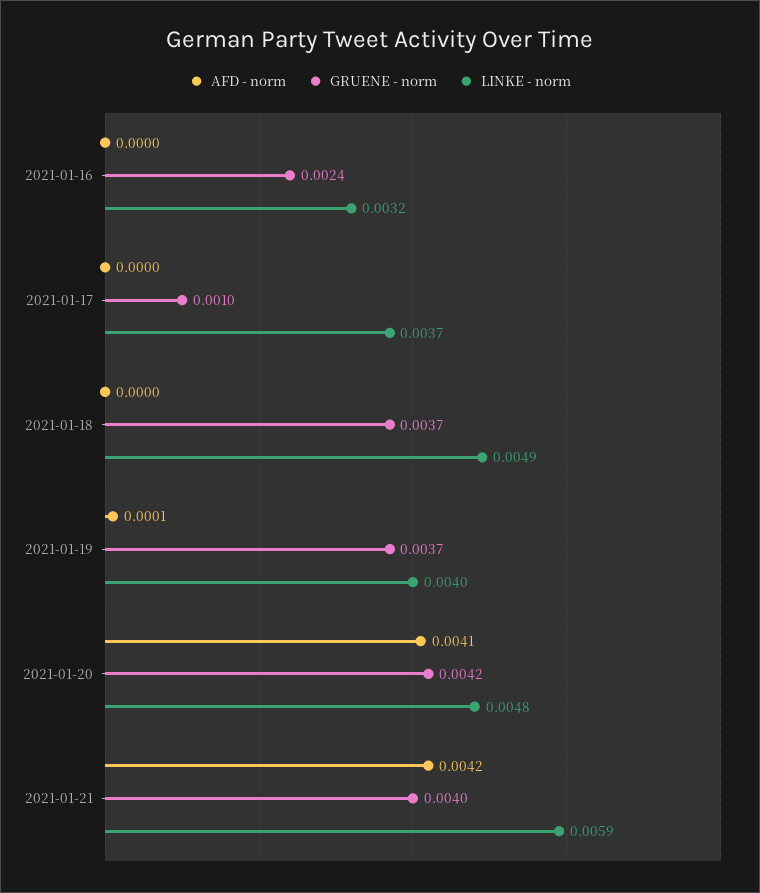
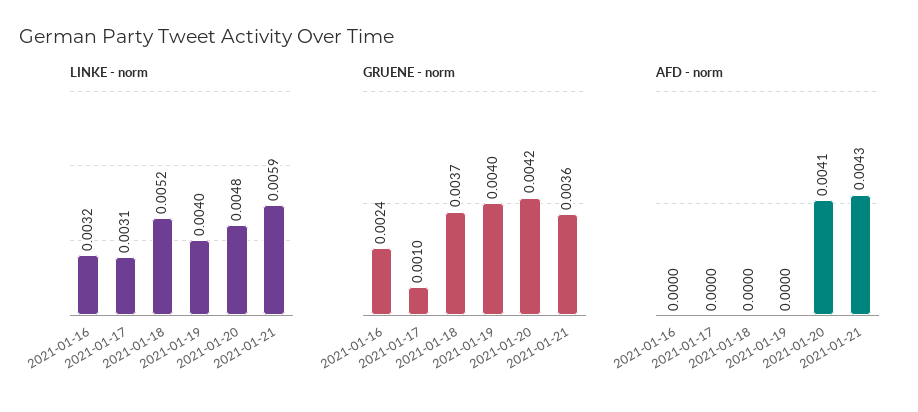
  {
    "AFD - norm": {
      "2021-01-16": 0,
      "2021-01-17": 0,
      "2021-01-18": 0,
-     "2021-01-19": 0.0001,
+     "2021-01-19": 0,
      "2021-01-20": 0.0041,
-     "2021-01-21": 0.0042
+     "2021-01-21": 0.0043
    },
    "GRUENE - norm": {
      "2021-01-16": 0.0024,
      "2021-01-17": 0.001,
      "2021-01-18": 0.0037,
-     "2021-01-19": 0.0037,
+     "2021-01-19": 0.004,
      "2021-01-20": 0.0042,
-     "2021-01-21": 0.004
+     "2021-01-21": 0.0036
    },
    "LINKE - norm": {
      "2021-01-16": 0.0032,
-     "2021-01-17": 0.0037,
+     "2021-01-17": 0.0031,
-     "2021-01-18": 0.0049,
+     "2021-01-18": 0.0052,
      "2021-01-19": 0.004,
      "2021-01-20": 0.0048,
      "2021-01-21": 0.0059
    }
  }

